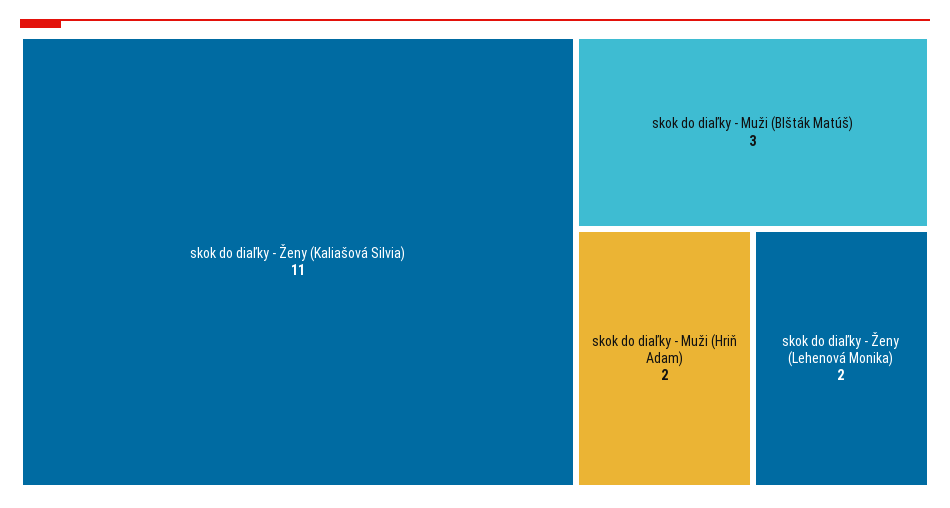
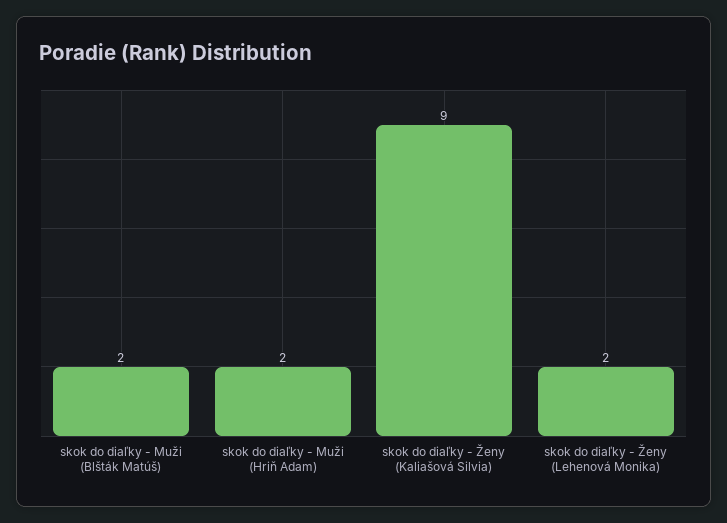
  {
-   "skok do diaľky - Ženy (Kaliašová Silvia)": 11,
+   "skok do diaľky - Ženy (Kaliašová Silvia)": 9,
-   "skok do diaľky - Muži (Blšták Matúš)": 3,
+   "skok do diaľky - Muži (Blšták Matúš)": 2,
    "skok do diaľky - Muži (Hriň Adam)": 2,
    "skok do diaľky - Ženy (Lehenová Monika)": 2
  }

